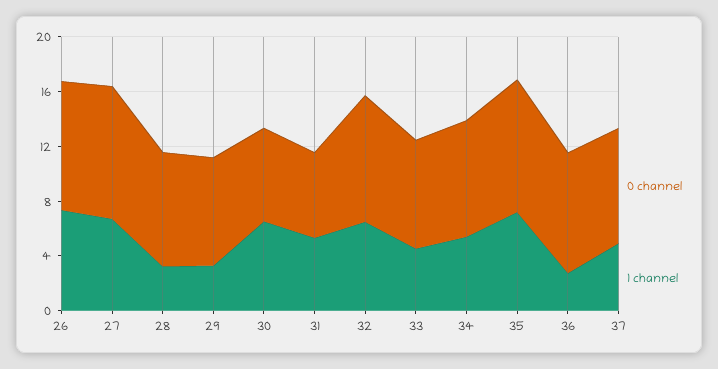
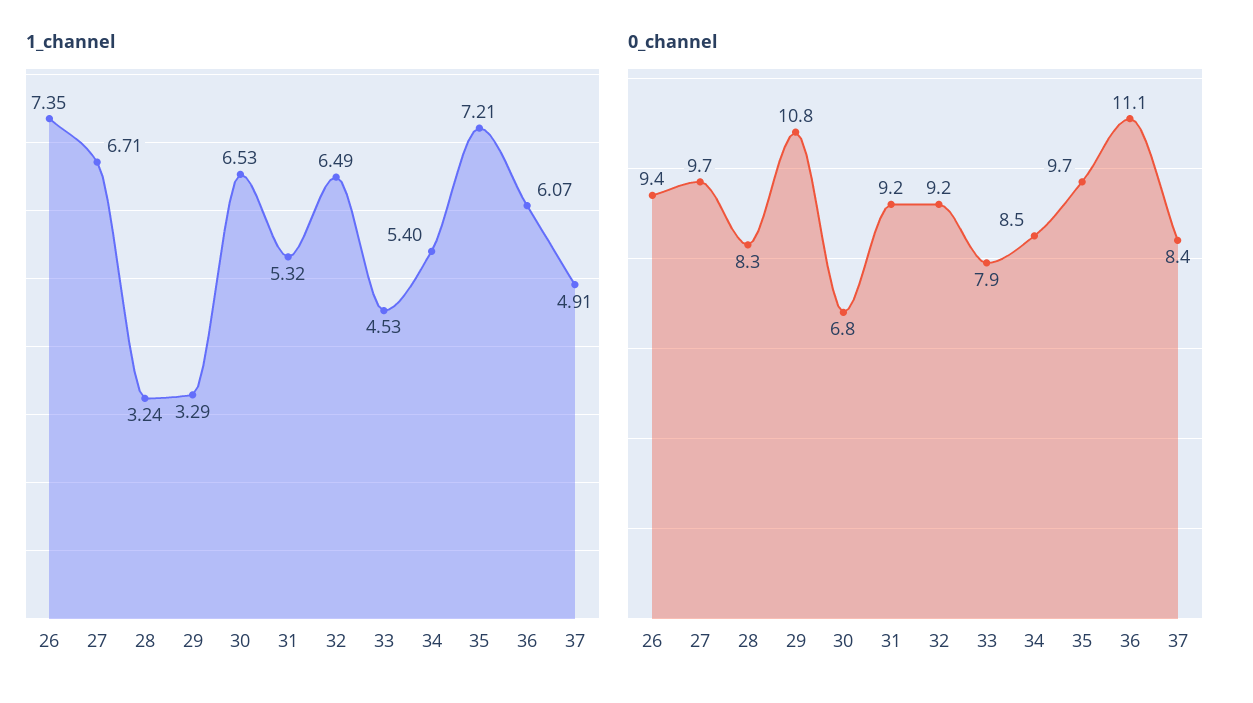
  {
    "0 channel": {
      "26": 9.4,
      "27": 9.7,
      "28": 8.3,
-     "29": 8,
+     "29": 10.8,
      "30": 6.8,
-     "31": 6,
+     "31": 9.2,
      "32": 9.2,
      "33": 7.9,
      "34": 8.5,
      "35": 9.7,
-     "36": 9,
+     "36": 11.1,
      "37": 8.4
    },
    "1 channel": {
      "26": 7.35,
      "27": 6.71,
      "28": 3.24,
      "29": 3.29,
      "30": 6.53,
      "31": 5.32,
      "32": 6.49,
      "33": 4.53,
      "34": 5.4,
      "35": 7.21,
-     "36": 3,
+     "36": 6.07,
      "37": 4.91
    }
  }

